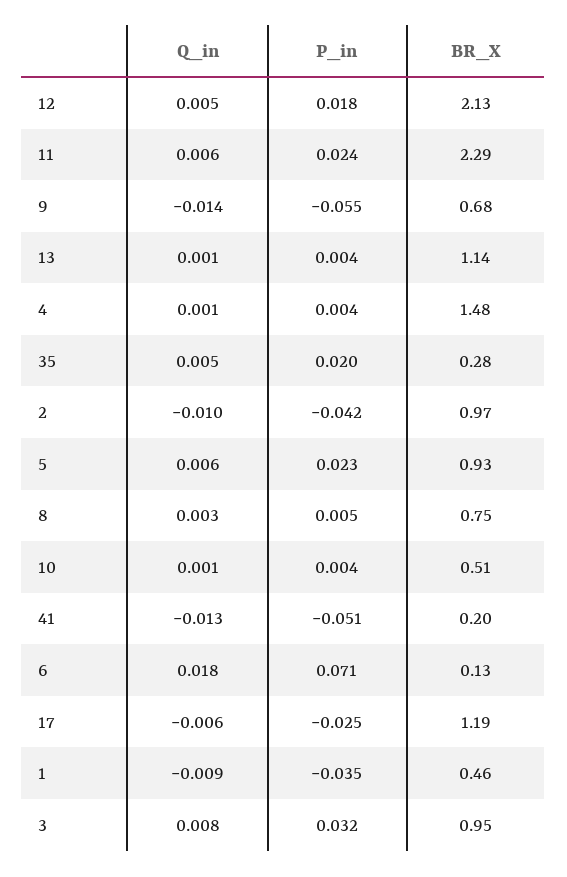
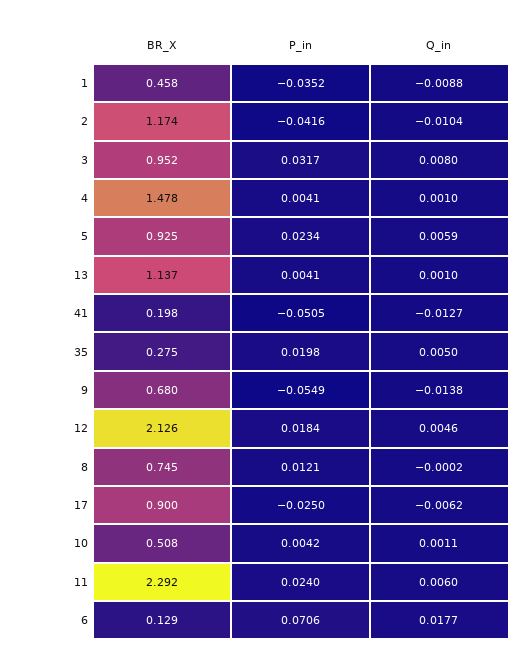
  {
    "Q_in": {
      "12": 0.0046,
      "11": 0.006,
      "9": -0.0138,
      "13": 0.001,
      "4": 0.001,
      "35": 0.005,
      "2": -0.0104,
      "5": 0.0059,
-     "8": 0.003,
+     "8": -0.0002,
      "10": 0.0011,
      "41": -0.0127,
      "6": 0.0177,
      "17": -0.0062,
      "1": -0.0088,
      "3": 0.008
    },
    "P_in": {
      "12": 0.0184,
      "11": 0.024,
      "9": -0.0549,
      "13": 0.0041,
      "4": 0.0041,
      "35": 0.0198,
      "2": -0.0416,
      "5": 0.0234,
-     "8": 0.005,
+     "8": 0.0121,
      "10": 0.0042,
      "41": -0.0505,
      "6": 0.0706,
      "17": -0.025,
      "1": -0.0352,
      "3": 0.0317
    },
    "BR_X": {
      "12": 2.126,
      "11": 2.292,
      "9": 0.68,
      "13": 1.137,
      "4": 1.478,
      "35": 0.275,
-     "2": 0.97,
+     "2": 1.174,
      "5": 0.925,
      "8": 0.745,
      "10": 0.508,
      "41": 0.198,
      "6": 0.129,
-     "17": 1.19,
+     "17": 0.9,
      "1": 0.458,
      "3": 0.952
    }
  }

